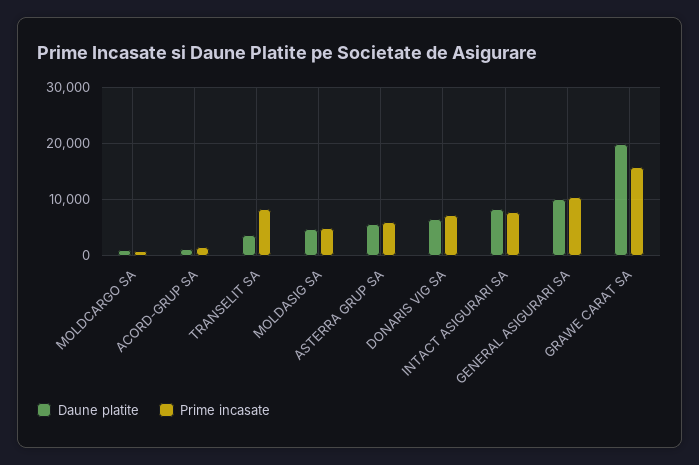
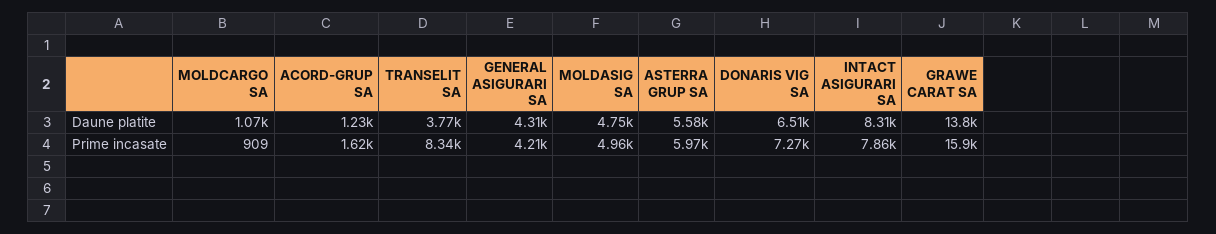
  {
    "Daune platite": {
      "MOLDCARGO SA": 1070,
      "ACORD-GRUP SA": 1230,
      "TRANSELIT SA": 3770,
      "MOLDASIG SA": 4750,
      "ASTERRA GRUP SA": 5580,
      "DONARIS VIG SA": 6510,
      "INTACT ASIGURARI SA": 8310,
-     "GENERAL ASIGURARI SA": 10000,
+     "GENERAL ASIGURARI SA": 4310,
-     "GRAWE CARAT SA": 20000
+     "GRAWE CARAT SA": 13800
    },
    "Prime incasate": {
      "MOLDCARGO SA": 909,
      "ACORD-GRUP SA": 1620,
      "TRANSELIT SA": 8340,
      "MOLDASIG SA": 4960,
      "ASTERRA GRUP SA": 5970,
      "DONARIS VIG SA": 7270,
      "INTACT ASIGURARI SA": 7860,
-     "GENERAL ASIGURARI SA": 10000,
+     "GENERAL ASIGURARI SA": 4210,
      "GRAWE CARAT SA": 15900
    }
  }

